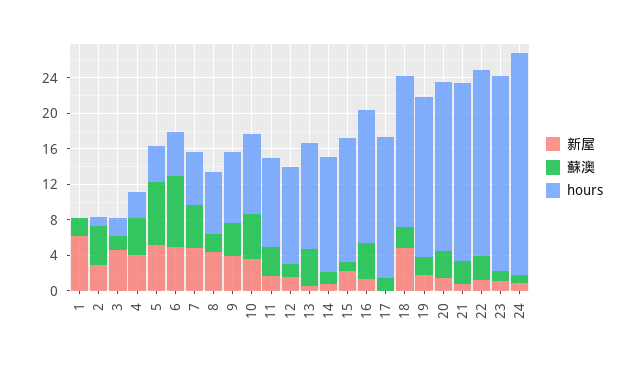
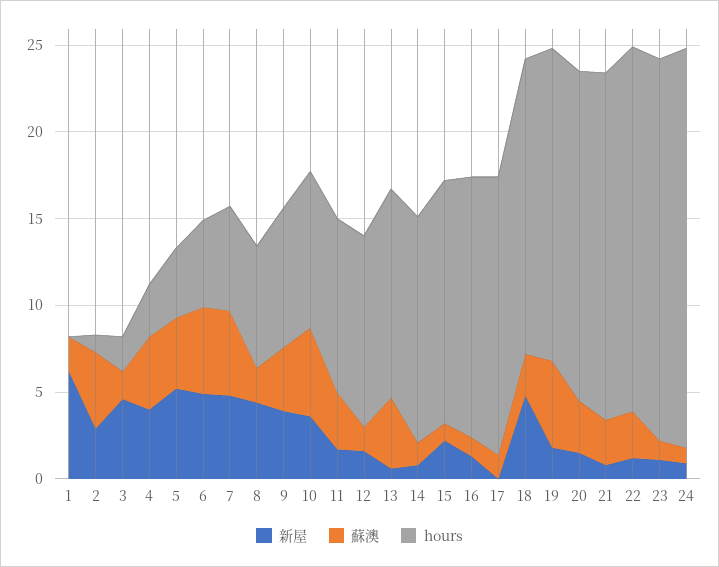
  {
    "新屋": {
      "1": 6,
      "2": 3,
      "3": 5,
      "4": 4,
      "5": 5,
      "6": 5,
      "7": 5,
      "8": 4,
      "9": 4,
      "10": 4,
      "11": 2,
      "12": 2,
      "13": 1,
      "14": 1,
      "15": 2,
      "16": 1,
      "17": 0,
      "18": 5,
      "19": 2,
      "20": 2,
      "21": 1,
      "22": 1,
      "23": 1,
      "24": 1
    },
    "蘇澳": {
      "1": 2,
      "2": 4,
      "3": 2,
      "4": 4,
-     "5": 7,
+     "5": 4,
-     "6": 8,
+     "6": 5,
      "7": 5,
      "8": 2,
      "9": 4,
      "10": 5,
      "11": 3,
      "12": 1,
      "13": 4,
      "14": 1,
      "15": 1,
-     "16": 4,
+     "16": 1,
      "17": 1,
      "18": 2,
-     "19": 2,
+     "19": 5,
      "20": 3,
      "21": 3,
      "22": 3,
      "23": 1,
      "24": 1
    },
    "hours": {
      "1": 0,
      "2": 1,
      "3": 2,
      "4": 3,
      "5": 4,
      "6": 5,
      "7": 6,
      "8": 7,
      "9": 8,
      "10": 9,
      "11": 10,
      "12": 11,
      "13": 12,
      "14": 13,
      "15": 14,
      "16": 15,
      "17": 16,
      "18": 17,
      "19": 18,
      "20": 19,
      "21": 20,
      "22": 21,
      "23": 22,
-     "24": 25
+     "24": 23
    }
  }

